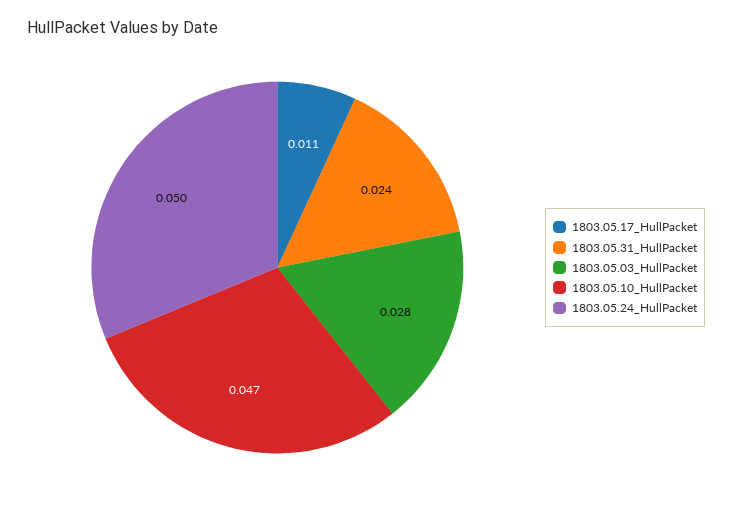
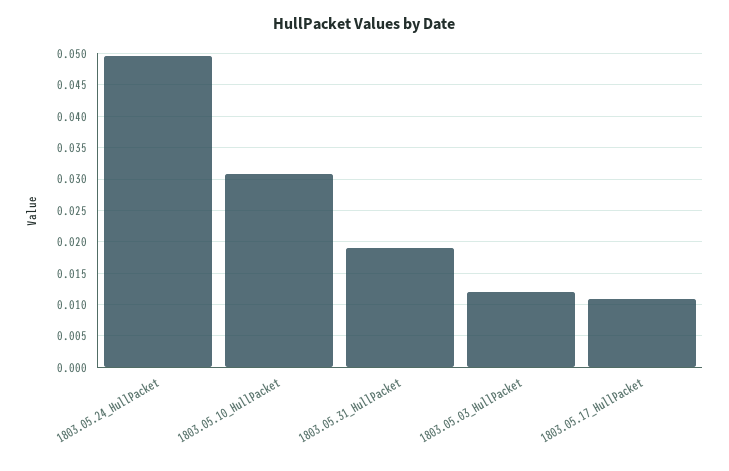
  {
    "1803.05.17_HullPacket": 0.011,
-   "1803.05.31_HullPacket": 0.024,
+   "1803.05.31_HullPacket": 0.019,
-   "1803.05.03_HullPacket": 0.028,
+   "1803.05.03_HullPacket": 0.012,
-   "1803.05.10_HullPacket": 0.047,
+   "1803.05.10_HullPacket": 0.031,
    "1803.05.24_HullPacket": 0.05
  }

